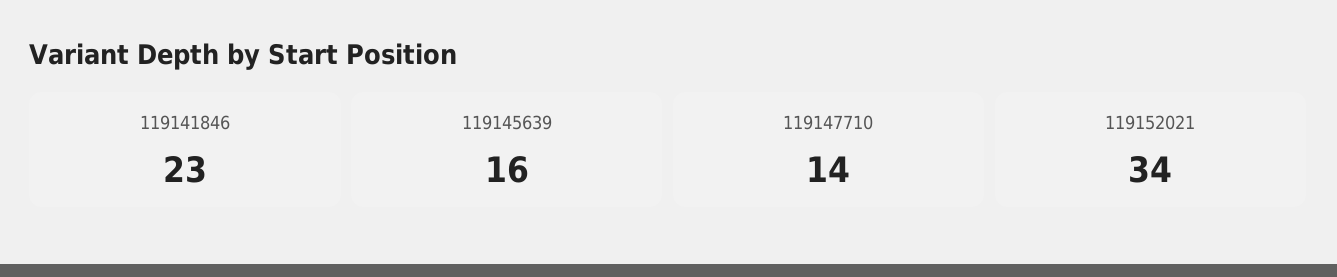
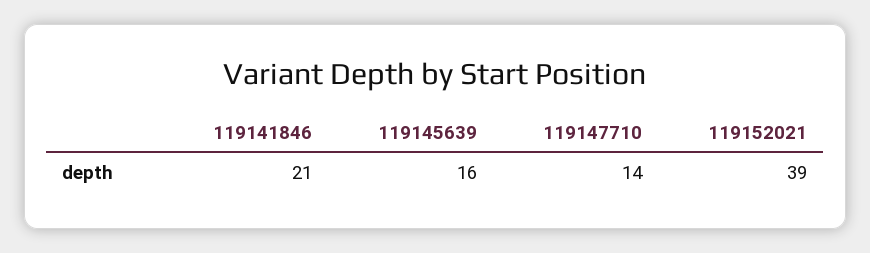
  {
-   "119141846": 23,
+   "119141846": 21,
    "119145639": 16,
    "119147710": 14,
-   "119152021": 34
+   "119152021": 39
  }

